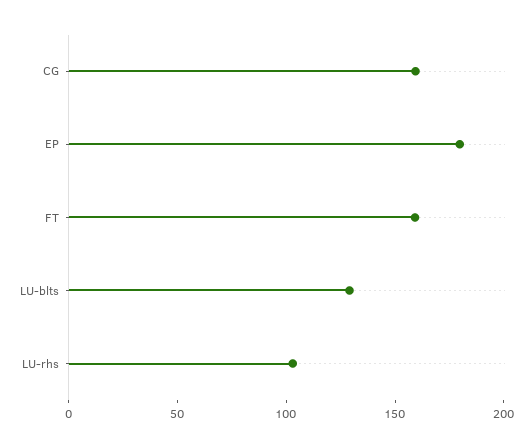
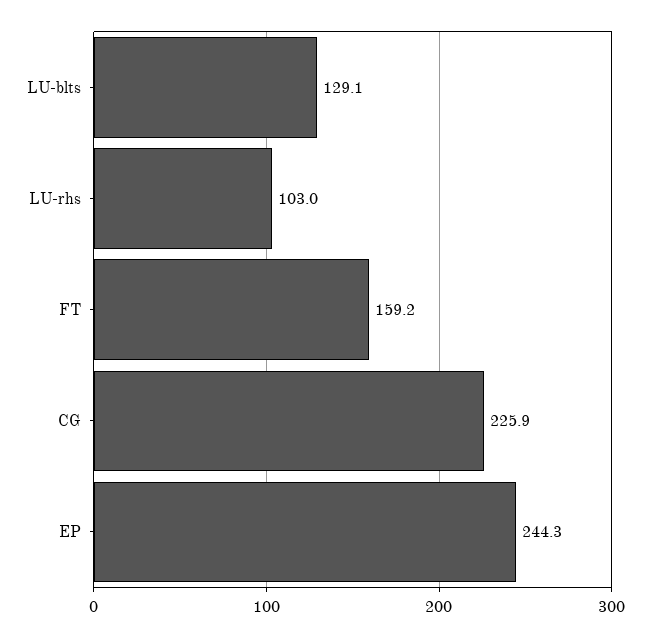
  {
-   "CG": 160,
+   "CG": 225.9,
-   "EP": 180,
+   "EP": 244.3,
    "FT": 159.2,
    "LU-blts": 129.1,
    "LU-rhs": 103
  }

